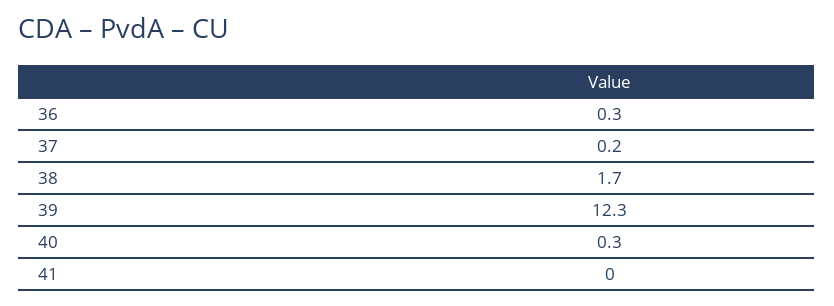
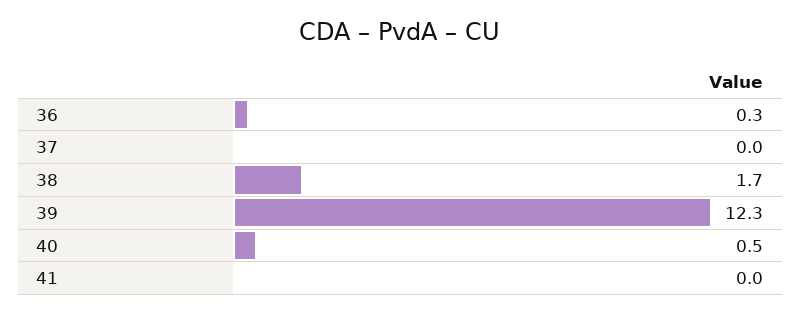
  {
    "36": 0.3,
-   "37": 0.2,
+   "37": 0,
    "38": 1.7,
    "39": 12.3,
-   "40": 0.3,
+   "40": 0.5,
    "41": 0
  }

